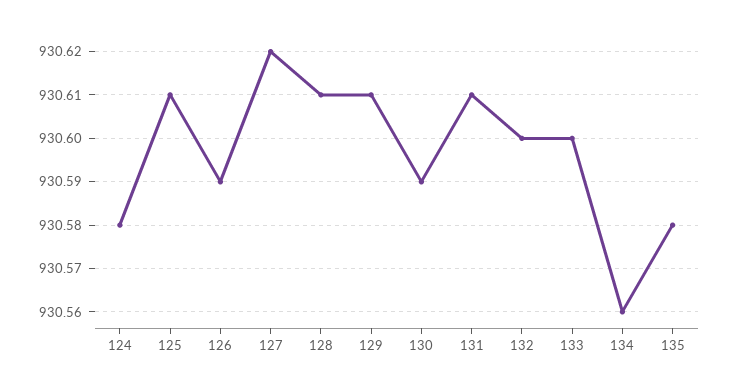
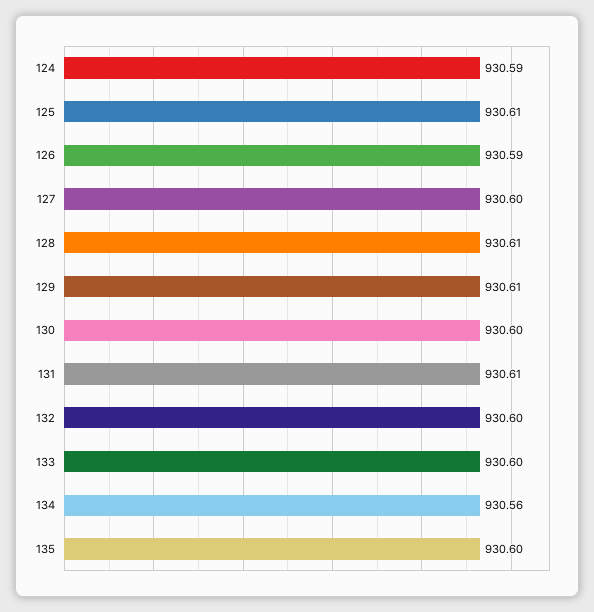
  {
-   "124": 930.58,
+   "124": 930.59,
    "125": 930.61,
    "126": 930.59,
-   "127": 930.62,
+   "127": 930.6,
    "128": 930.61,
    "129": 930.61,
-   "130": 930.59,
+   "130": 930.6,
    "131": 930.61,
    "132": 930.6,
    "133": 930.6,
    "134": 930.56,
-   "135": 930.58
+   "135": 930.6
  }

